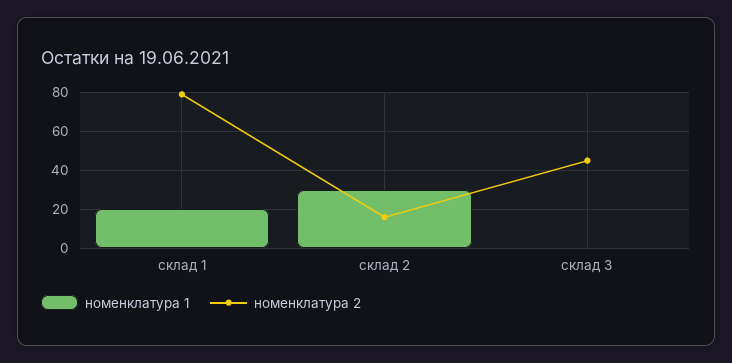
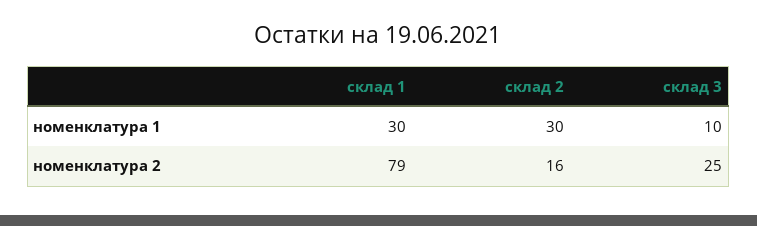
  {
    "номенклатура 1": {
-     "склад 1": 20,
+     "склад 1": 30,
      "склад 2": 30,
-     "склад 3": 0
+     "склад 3": 10
    },
    "номенклатура 2": {
      "склад 1": 79,
      "склад 2": 16,
-     "склад 3": 45
+     "склад 3": 25
    }
  }

